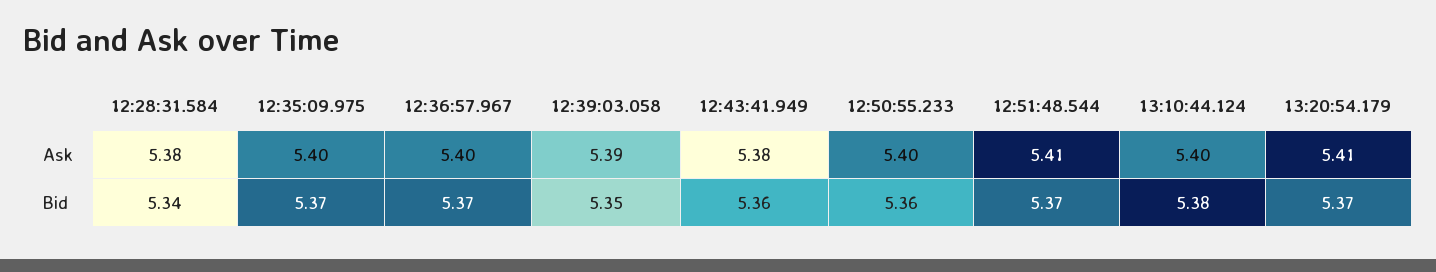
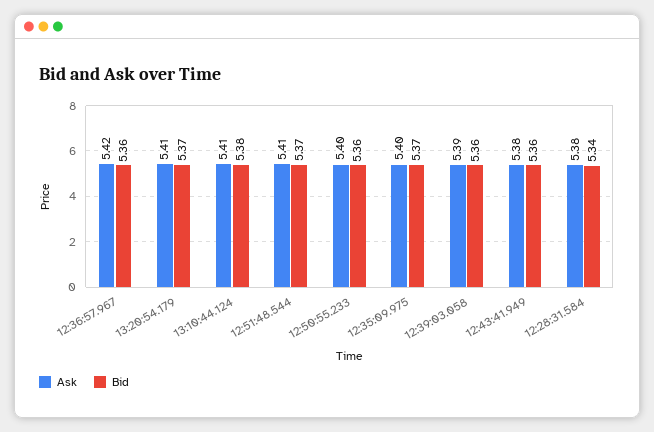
  {
    "Ask": {
      "12:28:31.584": 5.38,
      "12:35:09.975": 5.4,
-     "12:36:57.967": 5.4,
+     "12:36:57.967": 5.42,
      "12:39:03.058": 5.39,
      "12:43:41.949": 5.38,
      "12:50:55.233": 5.4,
      "12:51:48.544": 5.41,
-     "13:10:44.124": 5.4,
+     "13:10:44.124": 5.41,
      "13:20:54.179": 5.41
    },
    "Bid": {
      "12:28:31.584": 5.34,
      "12:35:09.975": 5.37,
-     "12:36:57.967": 5.37,
+     "12:36:57.967": 5.36,
-     "12:39:03.058": 5.35,
+     "12:39:03.058": 5.36,
      "12:43:41.949": 5.36,
      "12:50:55.233": 5.36,
      "12:51:48.544": 5.37,
      "13:10:44.124": 5.38,
      "13:20:54.179": 5.37
    }
  }

